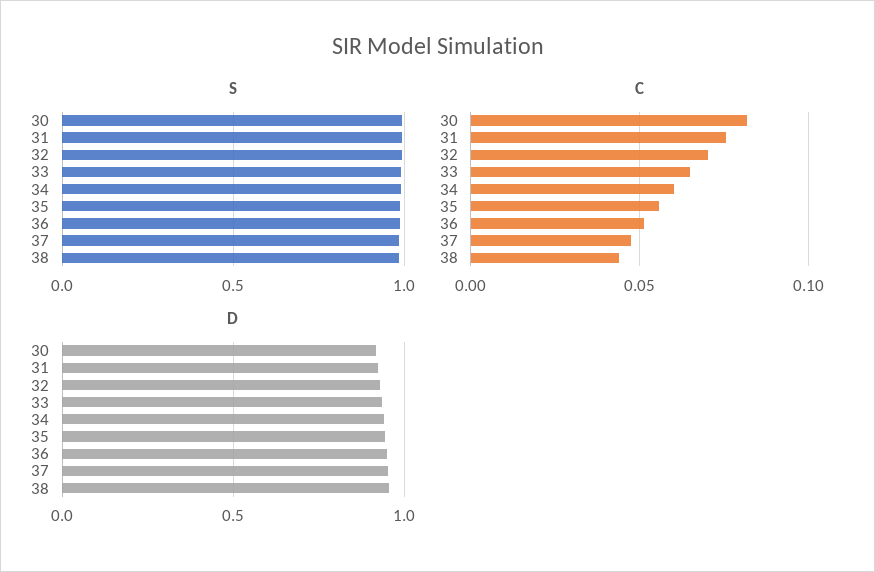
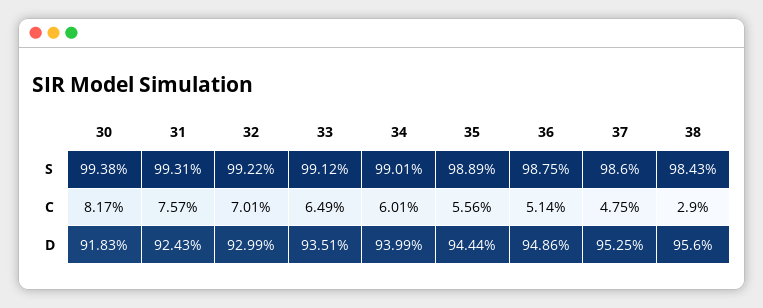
  {
    "S": {
      "30": 0.9938,
      "31": 0.9931,
      "32": 0.9922,
      "33": 0.9912,
      "34": 0.9901,
      "35": 0.9889,
      "36": 0.9875,
      "37": 0.986,
      "38": 0.9843
    },
    "C": {
      "30": 0.0817,
      "31": 0.0757,
      "32": 0.0701,
      "33": 0.0649,
      "34": 0.0601,
      "35": 0.0556,
      "36": 0.0514,
      "37": 0.0475,
-     "38": 0.045
+     "38": 0.029
    },
    "D": {
      "30": 0.9183,
      "31": 0.9243,
      "32": 0.9299,
      "33": 0.9351,
      "34": 0.9399,
      "35": 0.9444,
      "36": 0.9486,
      "37": 0.9525,
      "38": 0.956
    }
  }

